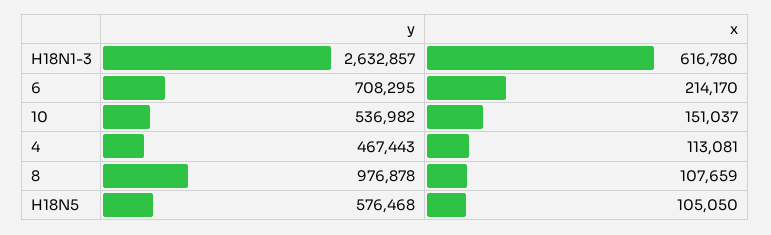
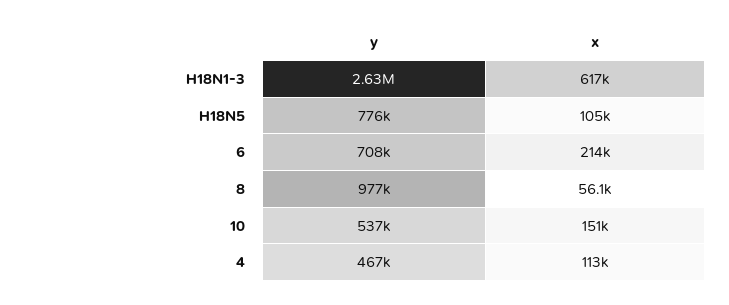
  {
    "y": {
      "H18N1-3": 2632857,
      "6": 708295,
      "10": 536982,
      "4": 467443,
      "8": 976878,
-     "H18N5": 576468
+     "H18N5": 776000
    },
    "x": {
      "H18N1-3": 616780,
      "6": 214170,
      "10": 151037,
      "4": 113081,
-     "8": 107659,
+     "8": 56100,
      "H18N5": 105050
    }
  }

